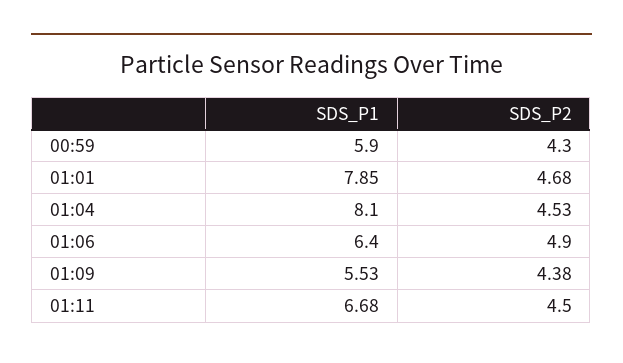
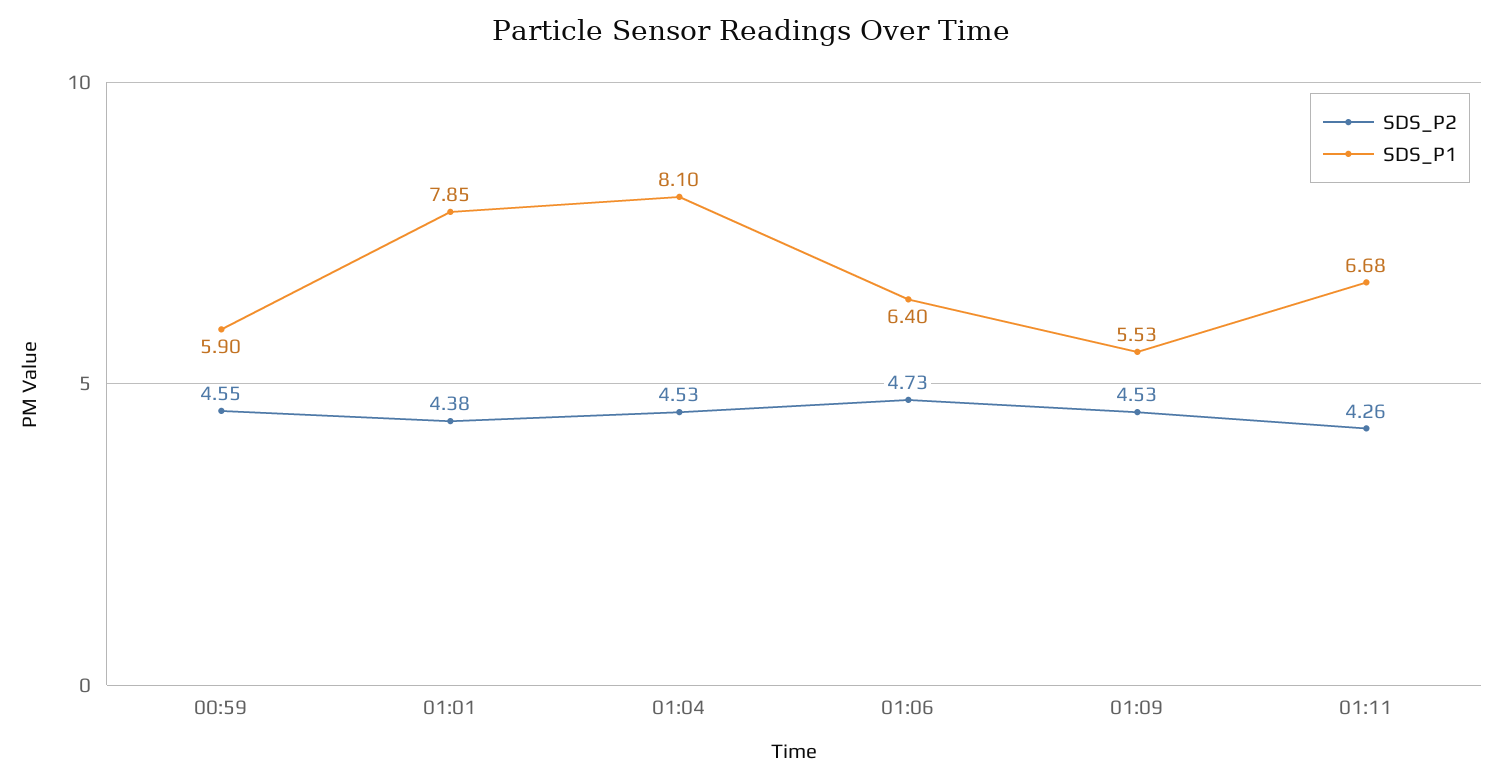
  {
    "SDS_P1": {
      "00:59": 5.9,
      "01:01": 7.85,
      "01:04": 8.1,
      "01:06": 6.4,
      "01:09": 5.53,
      "01:11": 6.68
    },
    "SDS_P2": {
-     "00:59": 4.3,
+     "00:59": 4.55,
-     "01:01": 4.68,
+     "01:01": 4.38,
      "01:04": 4.53,
-     "01:06": 4.9,
+     "01:06": 4.73,
-     "01:09": 4.38,
+     "01:09": 4.53,
-     "01:11": 4.5
+     "01:11": 4.26
    }
  }

